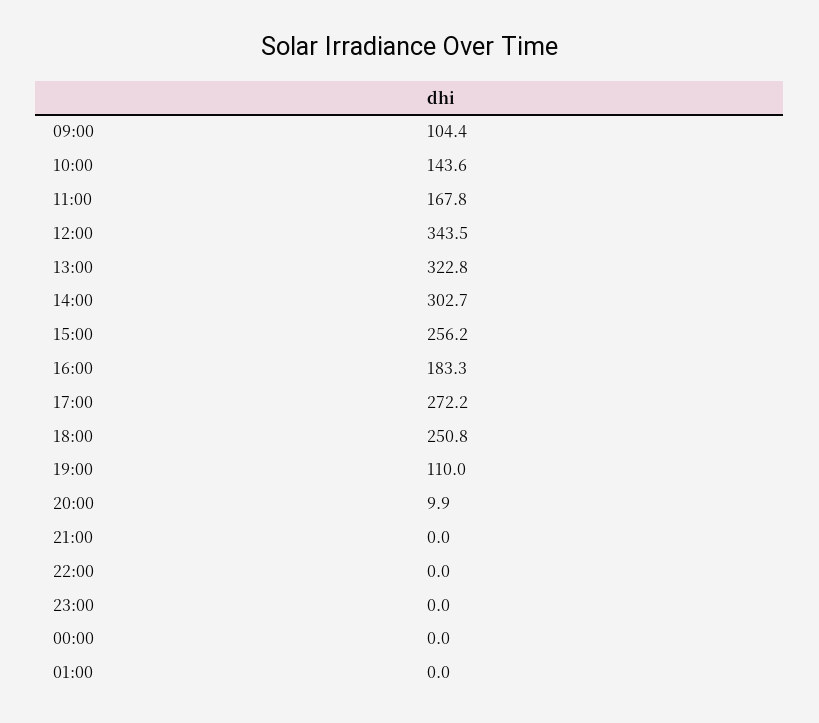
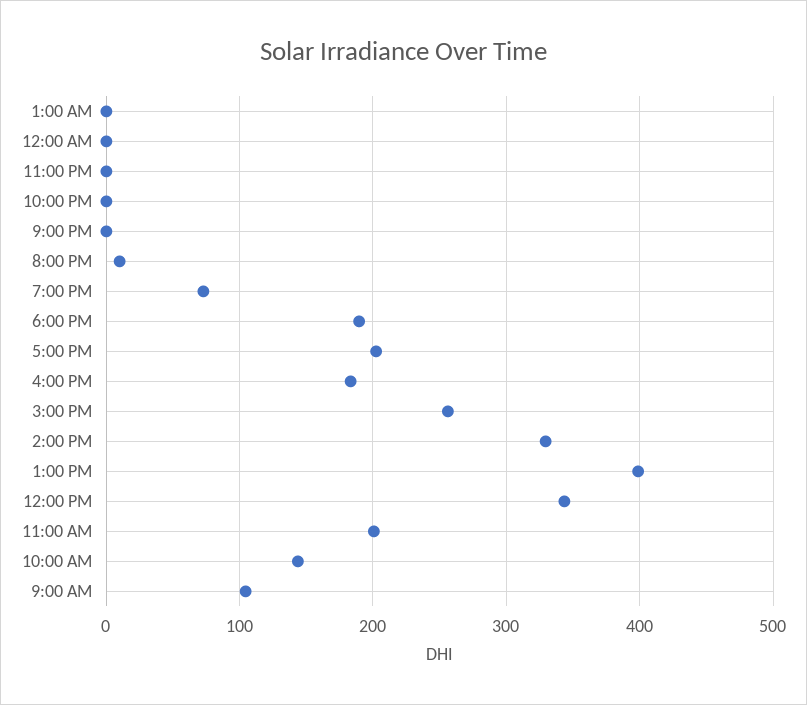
  {
    "09:00": 104.4,
    "10:00": 143.6,
-   "11:00": 167.8,
+   "11:00": 200,
    "12:00": 343.5,
-   "13:00": 322.8,
+   "13:00": 400,
-   "14:00": 302.7,
+   "14:00": 330,
    "15:00": 256.2,
    "16:00": 183.3,
-   "17:00": 272.2,
+   "17:00": 200,
-   "18:00": 250.8,
+   "18:00": 190,
-   "19:00": 110,
+   "19:00": 70,
    "20:00": 9.9,
    "21:00": 0,
    "22:00": 0,
    "23:00": 0,
    "00:00": 0,
    "01:00": 0
  }

